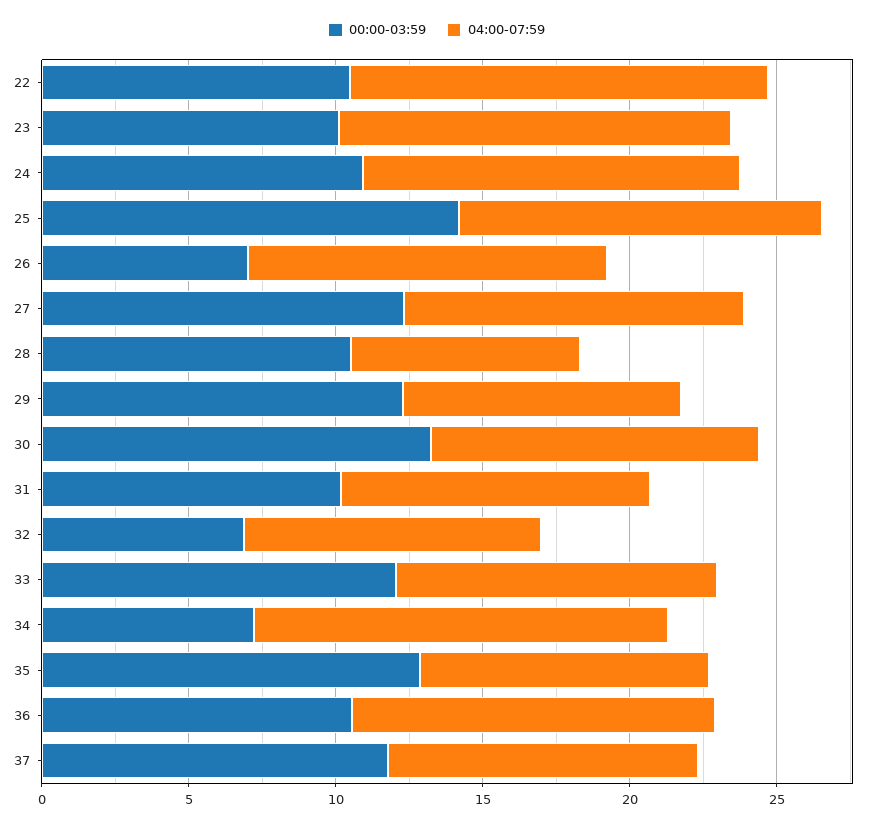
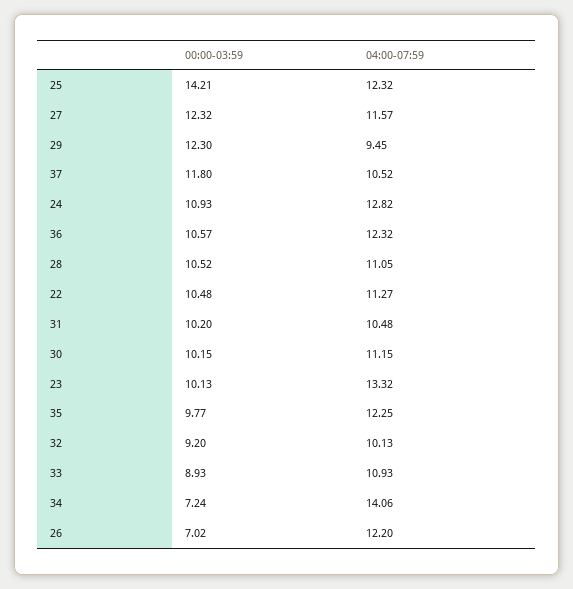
  {
    "00:00-03:59": {
      "22": 10.48,
      "23": 10.13,
      "24": 10.93,
      "25": 14.21,
      "26": 7.02,
      "27": 12.32,
      "28": 10.52,
      "29": 12.3,
-     "30": 13,
+     "30": 10.15,
      "31": 10.2,
-     "32": 7,
+     "32": 9.2,
-     "33": 12,
+     "33": 8.93,
      "34": 7.24,
-     "35": 13,
+     "35": 9.77,
      "36": 10.57,
      "37": 11.8
    },
    "04:00-07:59": {
-     "22": 14,
+     "22": 11.27,
      "23": 13.32,
      "24": 12.82,
      "25": 12.32,
      "26": 12.2,
      "27": 11.57,
-     "28": 8,
+     "28": 11.05,
      "29": 9.45,
      "30": 11.15,
      "31": 10.48,
      "32": 10.13,
      "33": 10.93,
      "34": 14.06,
-     "35": 10,
+     "35": 12.25,
      "36": 12.32,
      "37": 10.52
    }
  }

